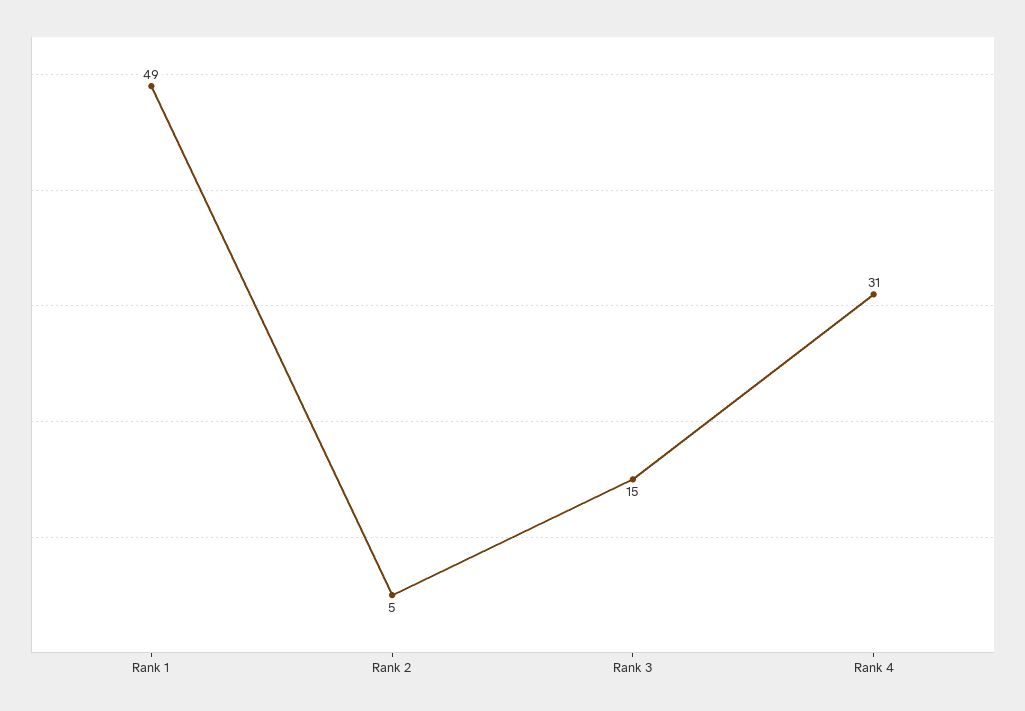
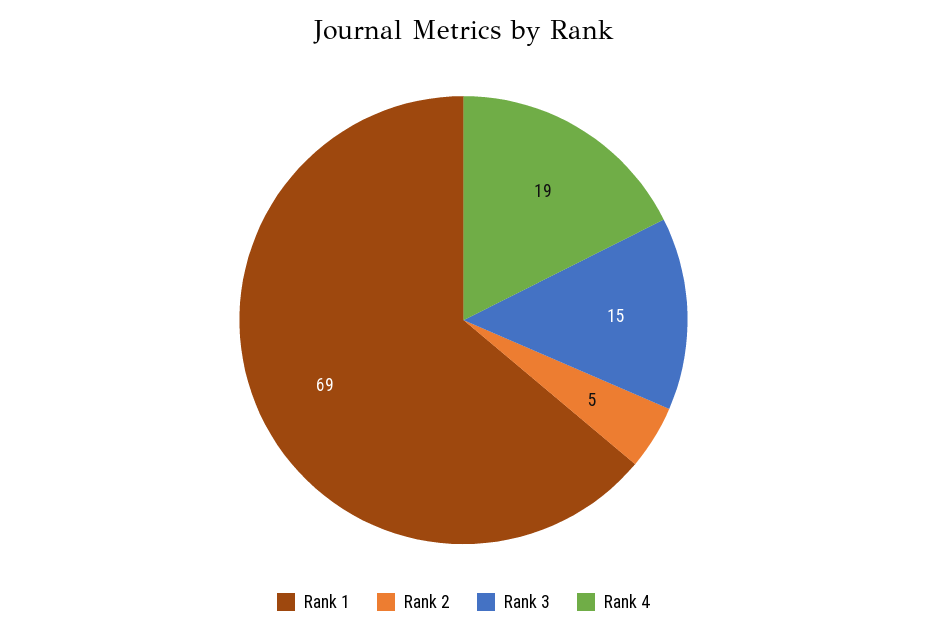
  {
-   "Rank 1": 49,
+   "Rank 1": 69,
    "Rank 2": 5,
    "Rank 3": 15,
-   "Rank 4": 31
+   "Rank 4": 19
  }

